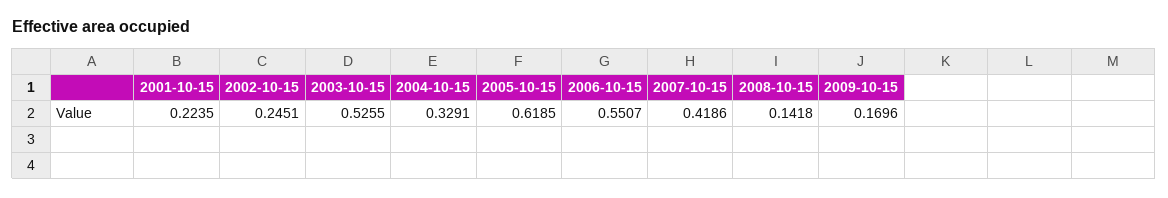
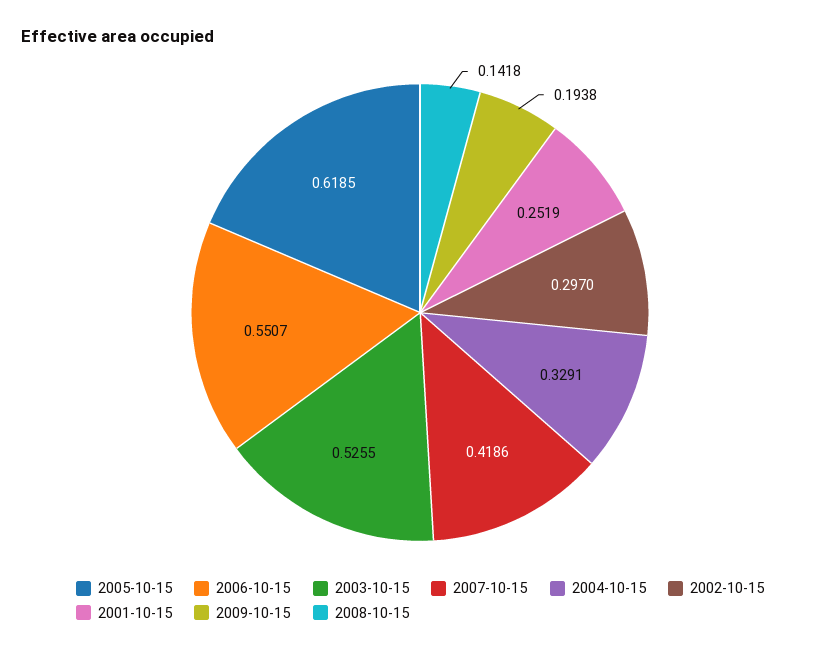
  {
-   "2001-10-15": 0.2235,
+   "2001-10-15": 0.2519,
-   "2002-10-15": 0.2451,
+   "2002-10-15": 0.297,
    "2003-10-15": 0.5255,
    "2004-10-15": 0.3291,
    "2005-10-15": 0.6185,
    "2006-10-15": 0.5507,
    "2007-10-15": 0.4186,
    "2008-10-15": 0.1418,
-   "2009-10-15": 0.1696
+   "2009-10-15": 0.1938
  }

